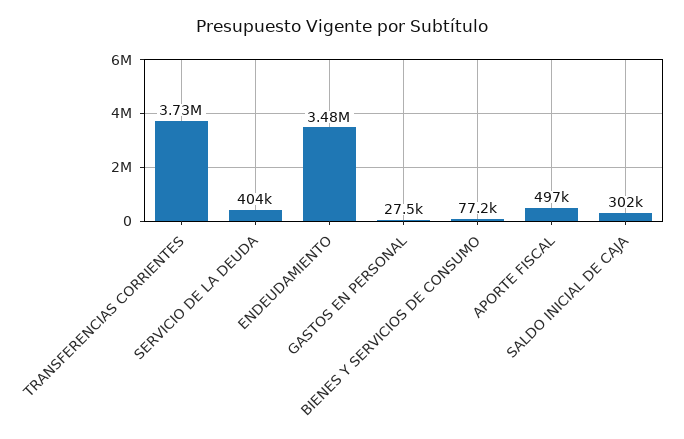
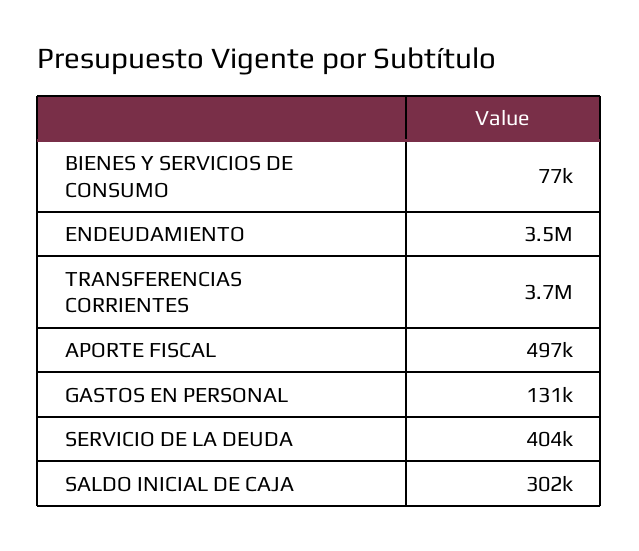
  {
    "TRANSFERENCIAS CORRIENTES": 3730000,
    "SERVICIO DE LA DEUDA": 404000,
    "ENDEUDAMIENTO": 3480000,
-   "GASTOS EN PERSONAL": 27500,
+   "GASTOS EN PERSONAL": 131000,
    "BIENES Y SERVICIOS DE CONSUMO": 77200,
    "APORTE FISCAL": 497000,
    "SALDO INICIAL DE CAJA": 302000
  }

